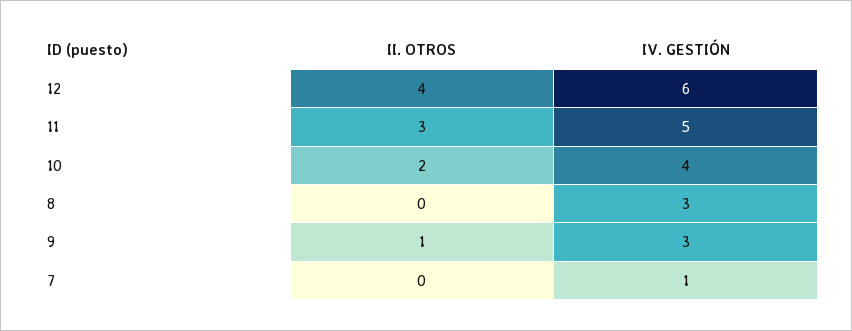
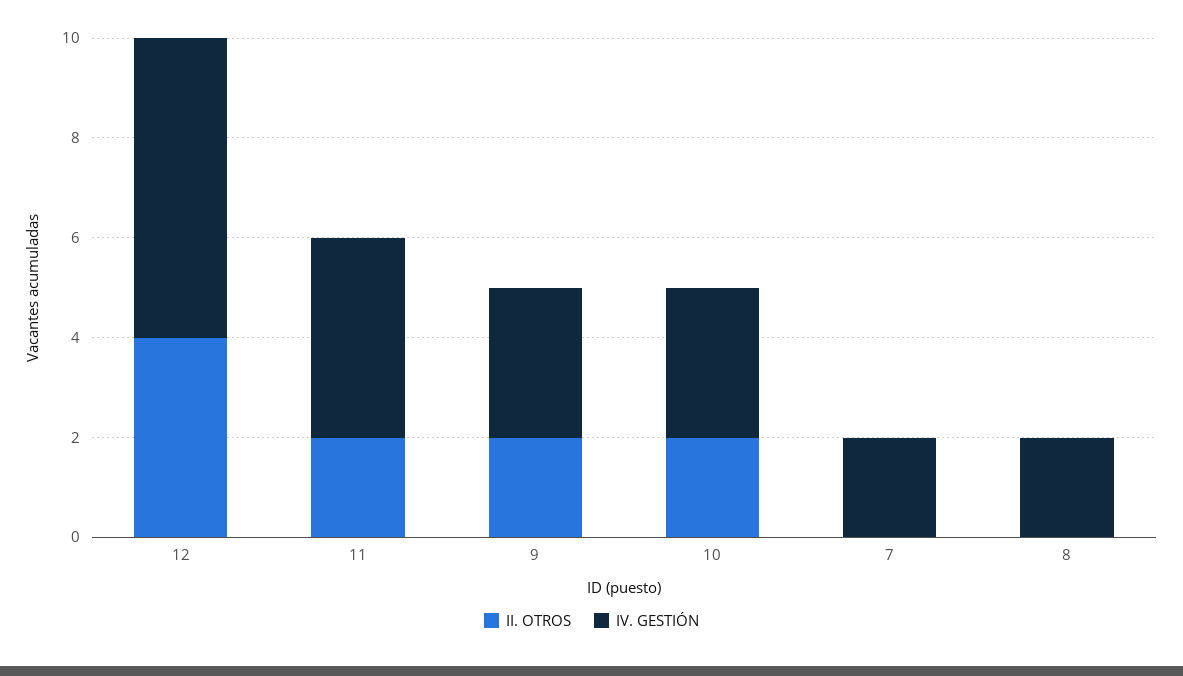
  {
    "II. OTROS": {
      "12": 4,
-     "11": 3,
+     "11": 2,
      "10": 2,
      "8": 0,
-     "9": 1,
+     "9": 2,
      "7": 0
    },
    "IV. GESTIÓN": {
      "12": 6,
-     "11": 5,
+     "11": 4,
-     "10": 4,
+     "10": 3,
-     "8": 3,
+     "8": 2,
      "9": 3,
-     "7": 1
+     "7": 2
    }
  }

